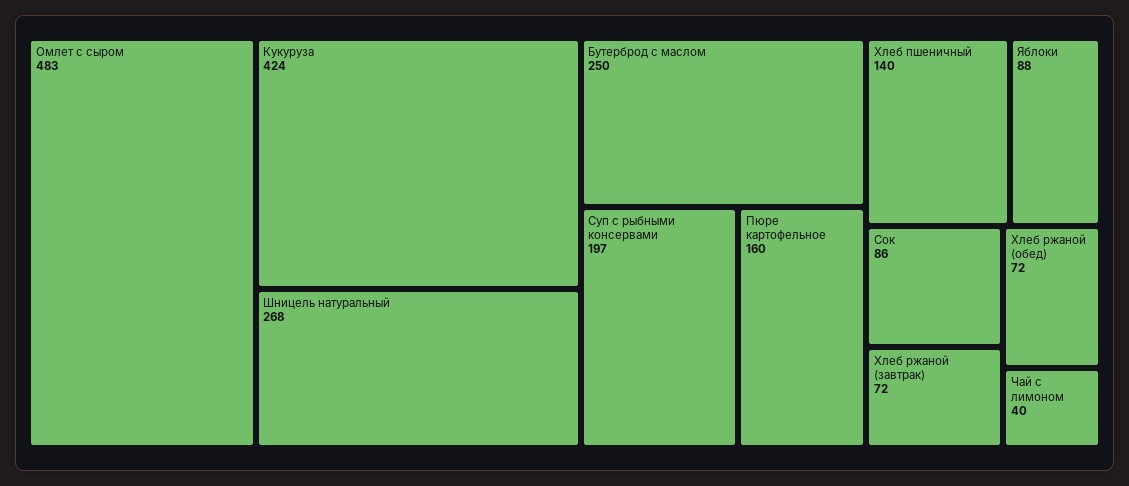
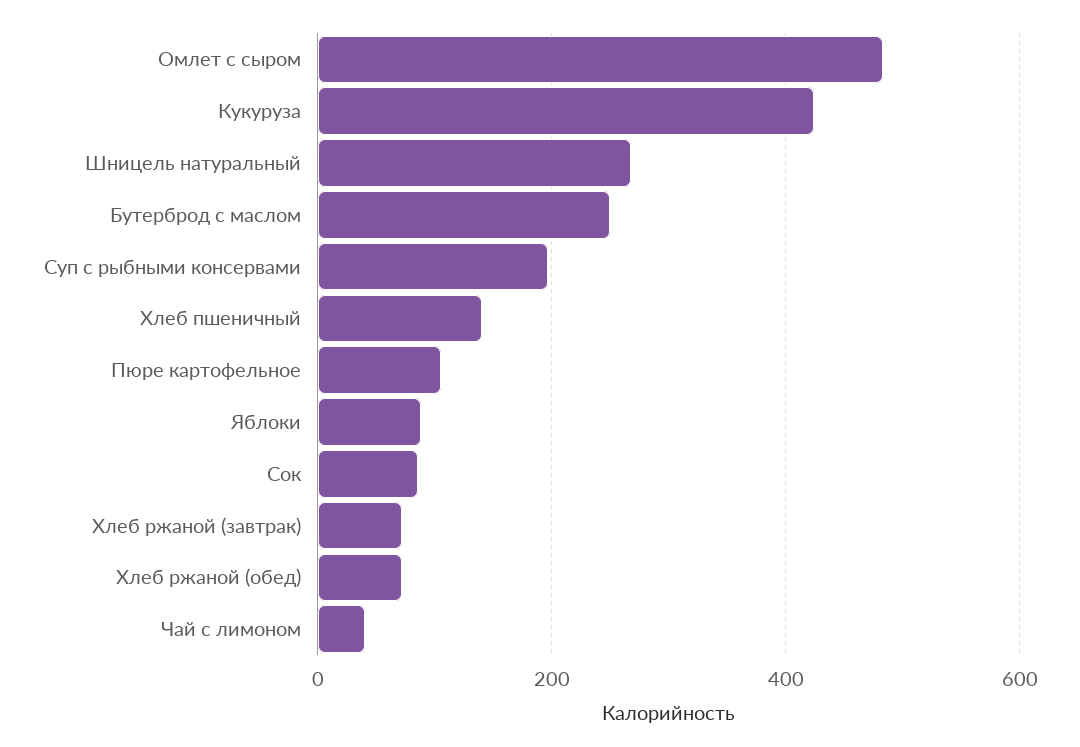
  {
    "Омлет с сыром": 483,
    "Кукуруза": 424,
    "Шницель натуральный": 268,
    "Бутерброд с маслом": 250,
    "Суп с рыбными консервами": 197,
-   "Пюре картофельное": 160,
+   "Пюре картофельное": 100,
    "Хлеб пшеничный": 140,
    "Яблоки": 88,
    "Сок": 86,
    "Хлеб ржаной (завтрак)": 72,
    "Хлеб ржаной (обед)": 72,
    "Чай с лимоном": 40
  }

